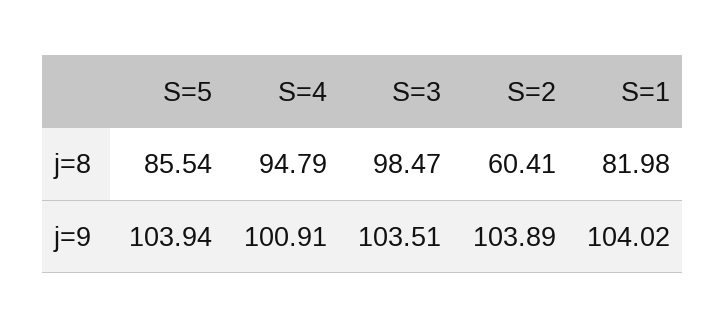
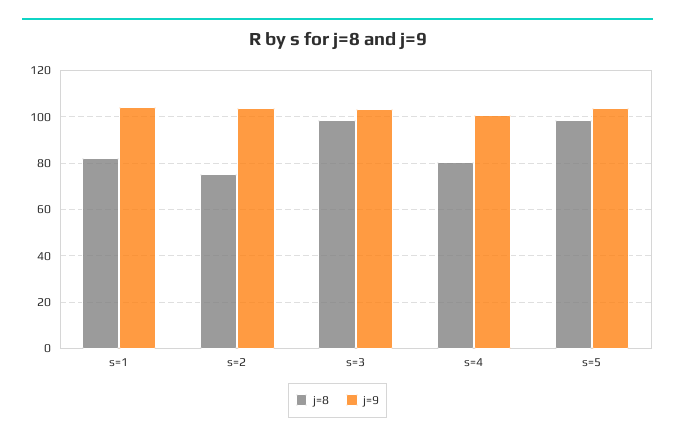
  {
    "j=8": {
-     "S=5": 85.54,
+     "S=5": 100,
-     "S=4": 94.79,
+     "S=4": 80,
      "S=3": 98.47,
-     "S=2": 60.41,
+     "S=2": 75,
      "S=1": 81.98
    },
    "j=9": {
      "S=5": 103.94,
      "S=4": 100.91,
      "S=3": 103.51,
      "S=2": 103.89,
      "S=1": 104.02
    }
  }

